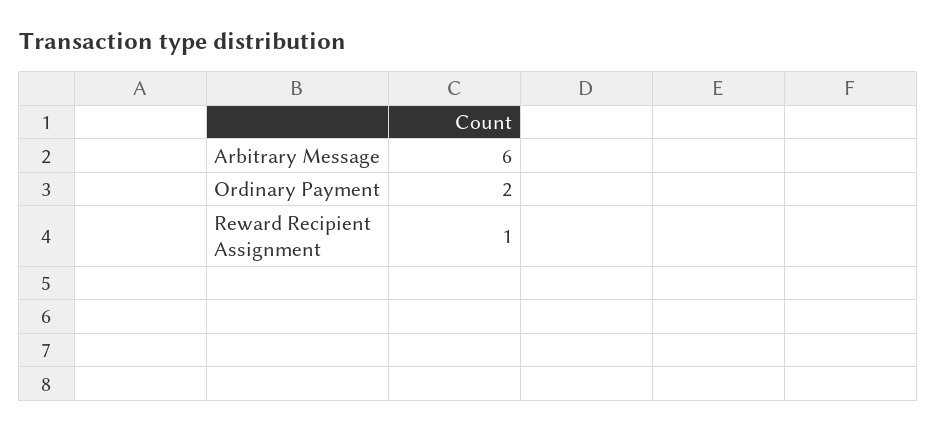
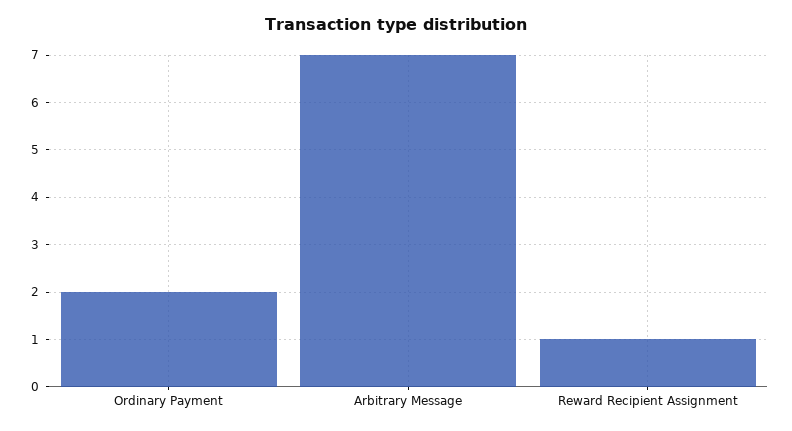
  {
-   "Arbitrary Message": 6,
+   "Arbitrary Message": 7,
    "Ordinary Payment": 2,
    "Reward Recipient Assignment": 1
  }

